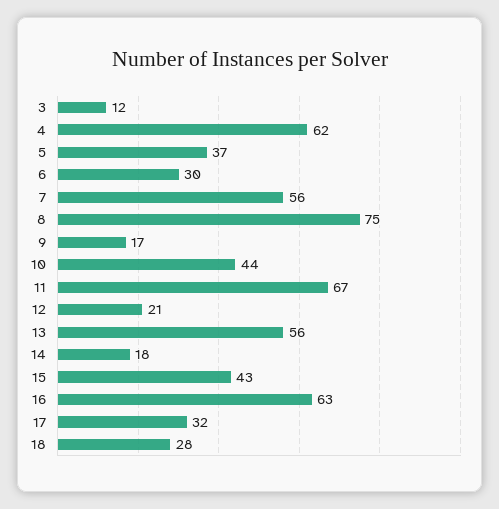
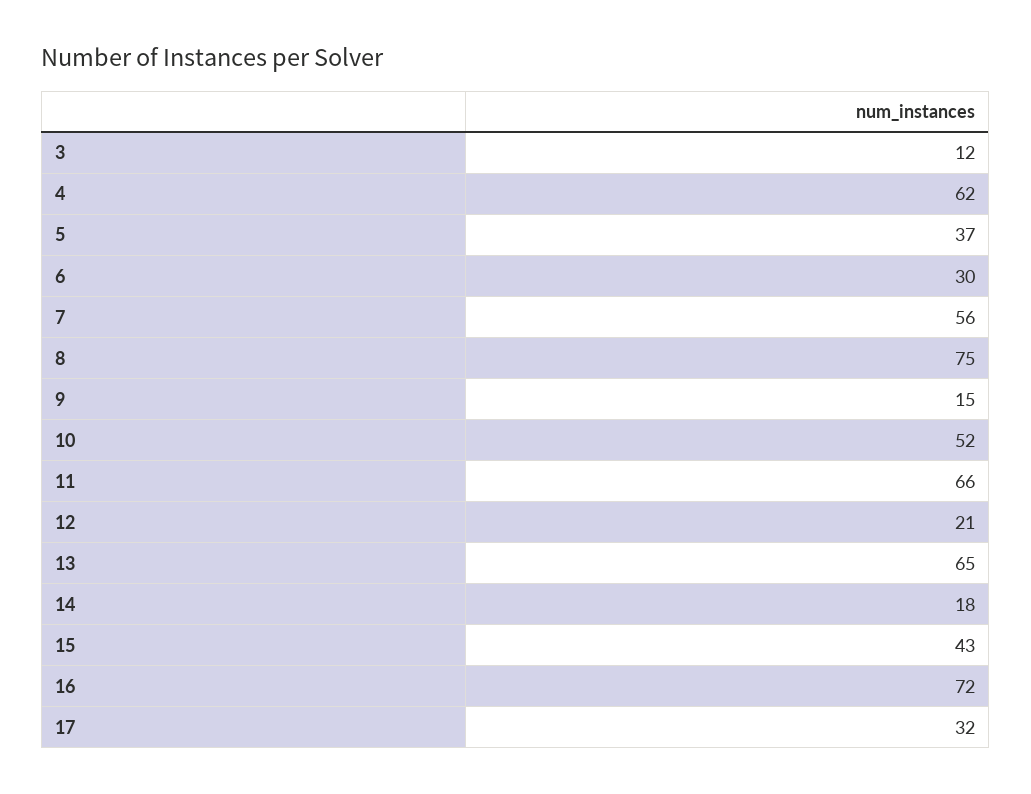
  {
    "3": 12,
    "4": 62,
    "5": 37,
    "6": 30,
    "7": 56,
    "8": 75,
-   "9": 17,
+   "9": 15,
-   "10": 44,
+   "10": 52,
-   "11": 67,
+   "11": 66,
    "12": 21,
-   "13": 56,
+   "13": 65,
    "14": 18,
    "15": 43,
-   "16": 63,
+   "16": 72,
-   "17": 32,
+   "17": 32
-   "18": 28
  }

